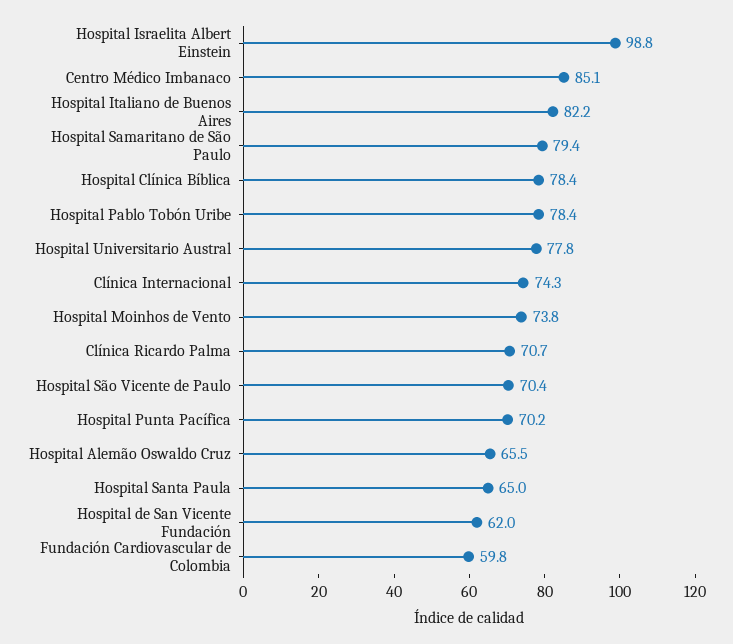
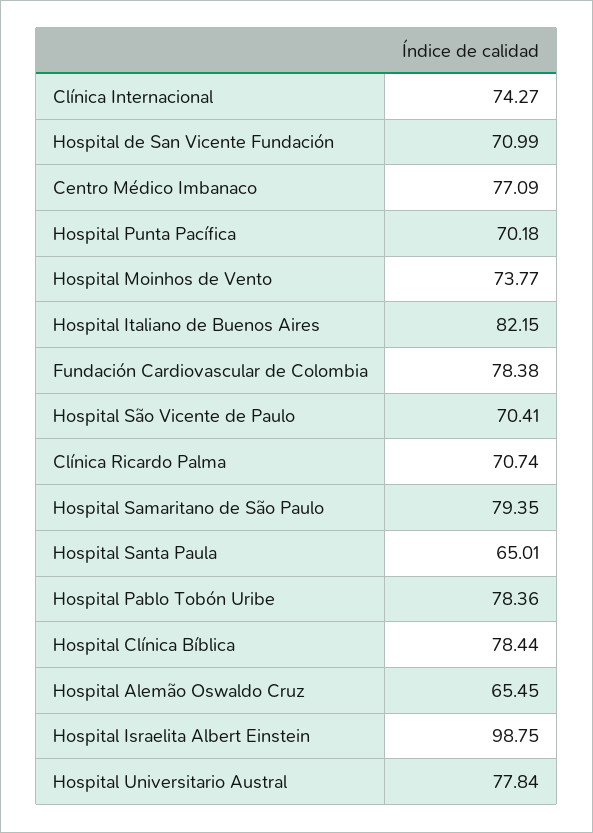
  {
    "Hospital Israelita Albert Einstein": 98.75,
-   "Centro Médico Imbanaco": 85.1,
+   "Centro Médico Imbanaco": 77.09,
    "Hospital Italiano de Buenos Aires": 82.15,
    "Hospital Samaritano de São Paulo": 79.35,
    "Hospital Clínica Bíblica": 78.44,
    "Hospital Pablo Tobón Uribe": 78.36,
    "Hospital Universitario Austral": 77.84,
    "Clínica Internacional": 74.27,
    "Hospital Moinhos de Vento": 73.77,
    "Clínica Ricardo Palma": 70.74,
    "Hospital São Vicente de Paulo": 70.41,
    "Hospital Punta Pacífica": 70.18,
    "Hospital Alemão Oswaldo Cruz": 65.45,
    "Hospital Santa Paula": 65.01,
-   "Hospital de San Vicente Fundación": 62,
+   "Hospital de San Vicente Fundación": 70.99,
-   "Fundación Cardiovascular de Colombia": 59.8
+   "Fundación Cardiovascular de Colombia": 78.38
  }

